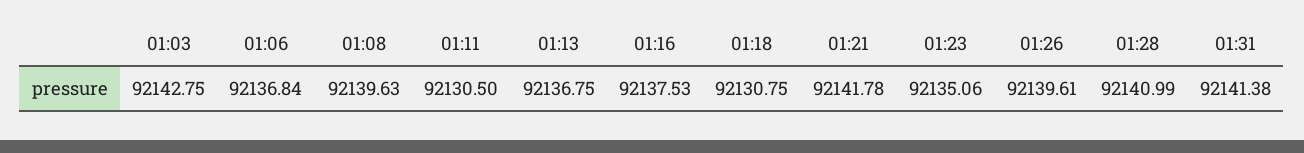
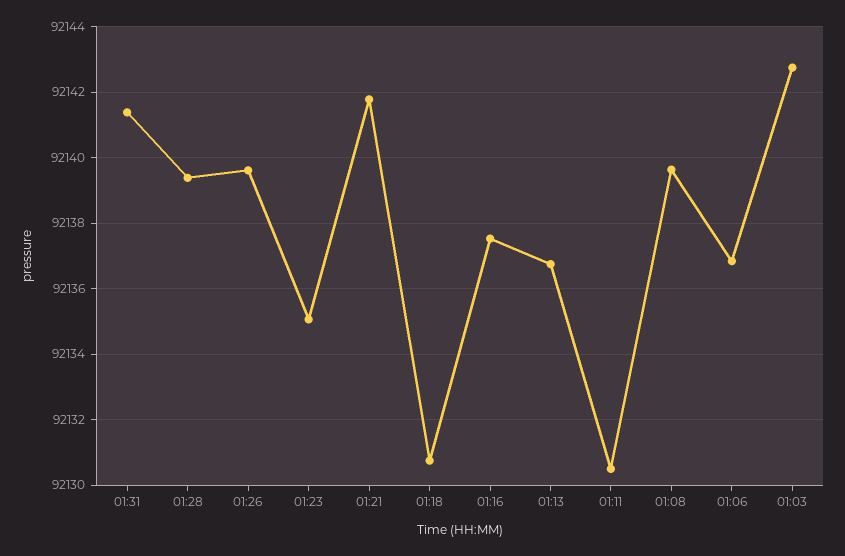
  {
    "01:03": 92142.75,
    "01:06": 92136.84,
    "01:08": 92139.63,
    "01:11": 92130.5,
    "01:13": 92136.75,
    "01:16": 92137.53,
    "01:18": 92130.75,
    "01:21": 92141.78,
    "01:23": 92135.06,
    "01:26": 92139.61,
-   "01:28": 92140.99,
+   "01:28": 92139.4,
    "01:31": 92141.38
  }

